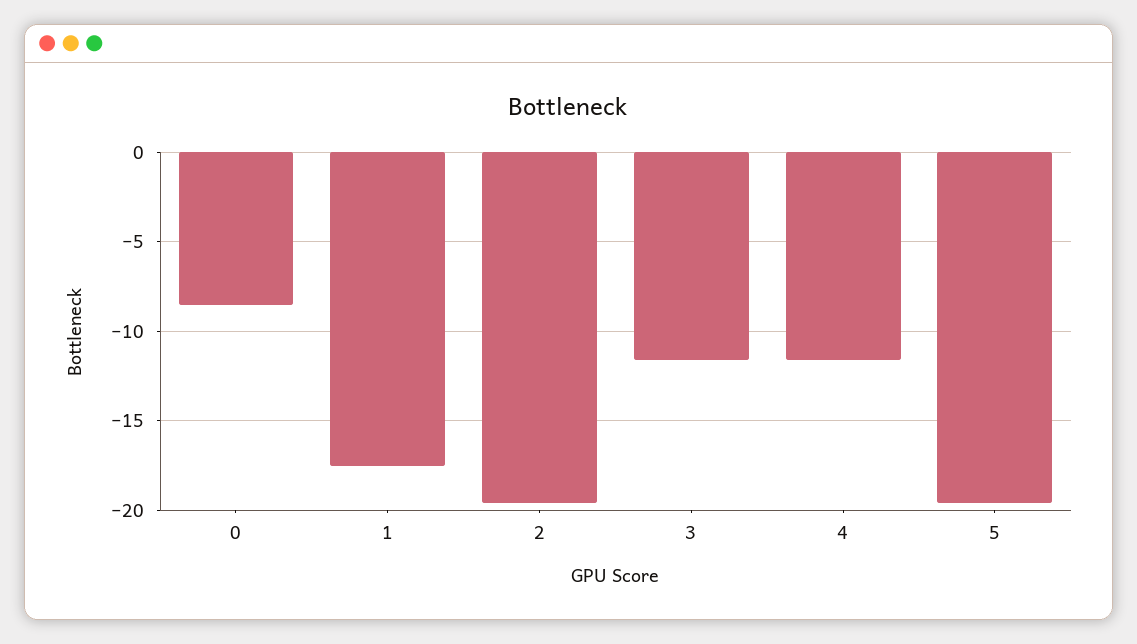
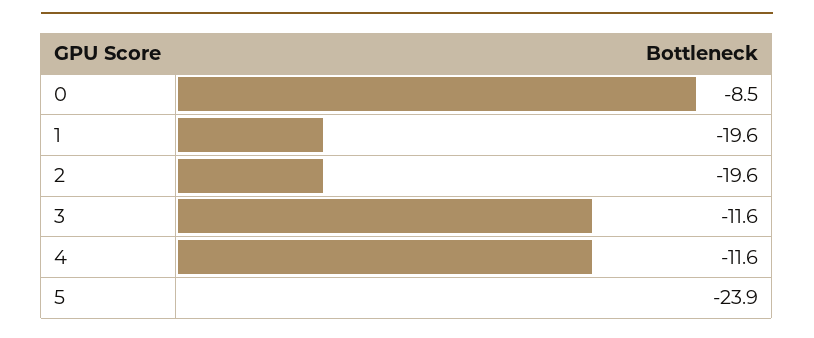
  {
    "0": -8.5,
-   "1": -17.5,
+   "1": -19.6,
    "2": -19.6,
    "3": -11.6,
    "4": -11.6,
-   "5": -19.5
+   "5": -23.9
  }

